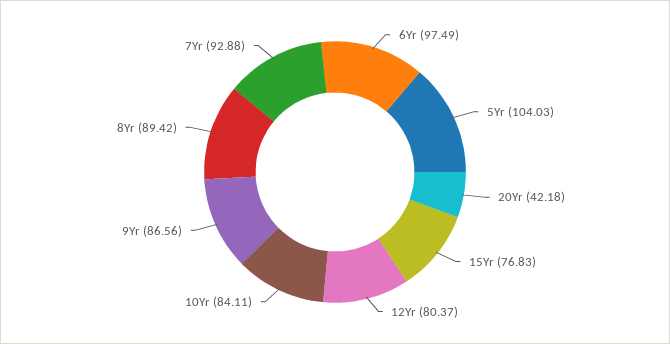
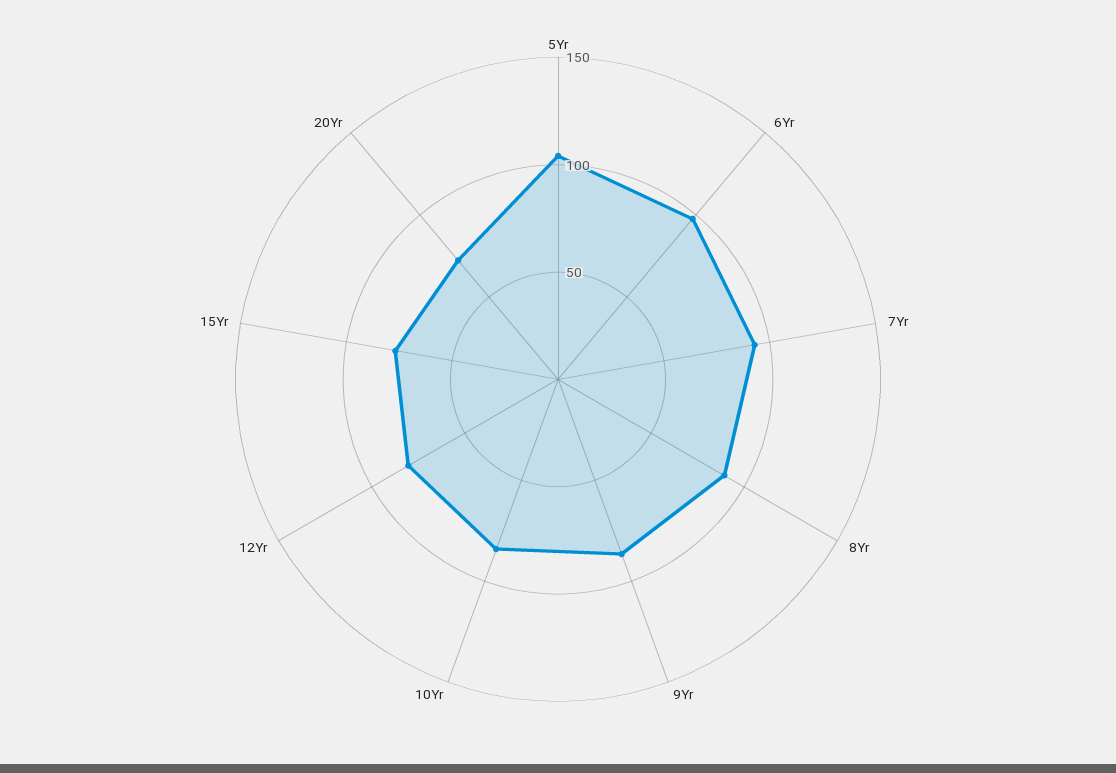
  {
    "6Yr": 97.49,
    "5Yr": 104.03,
-   "20Yr": 42.18,
+   "20Yr": 70,
    "15Yr": 76.83,
    "12Yr": 80.37,
    "10Yr": 84.11,
    "9Yr": 86.56,
    "8Yr": 89.42,
    "7Yr": 92.88
  }

